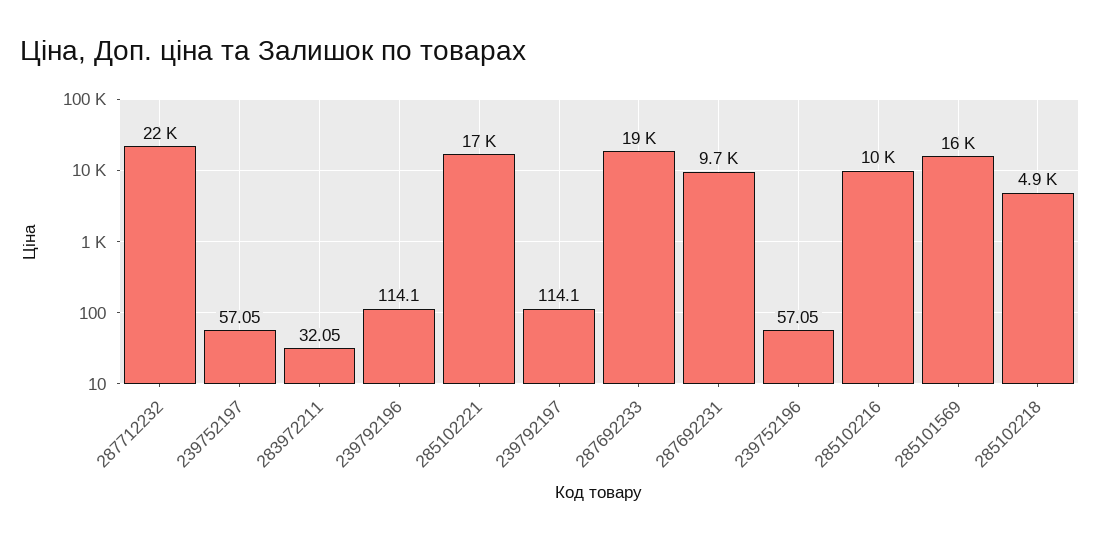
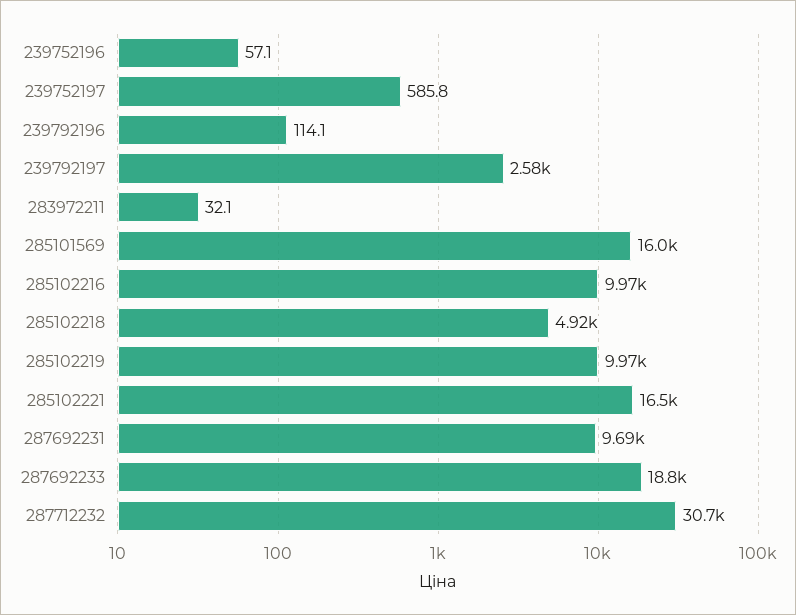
  {
-   "287712232": 22000,
+   "287712232": 30700,
-   "239752197": 57.05,
+   "239752197": 585.8,
    "283972211": 32.05,
    "239792196": 114.1,
    "285102221": 16500,
-   "239792197": 114.1,
+   "239792197": 2580,
    "287692233": 18800,
    "287692231": 9690,
    "239752196": 57.05,
    "285102216": 9970,
    "285101569": 16000,
-   "285102218": 4920
+   "285102218": 4920,
+   "285102219": 9970
  }

